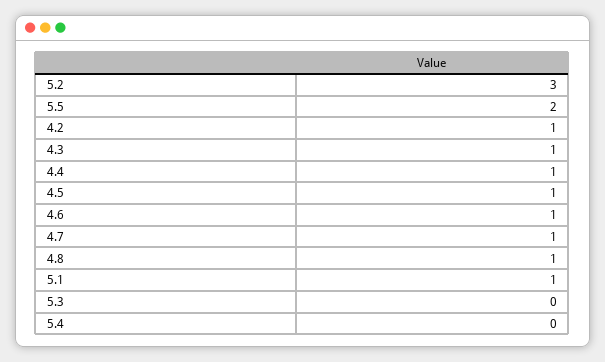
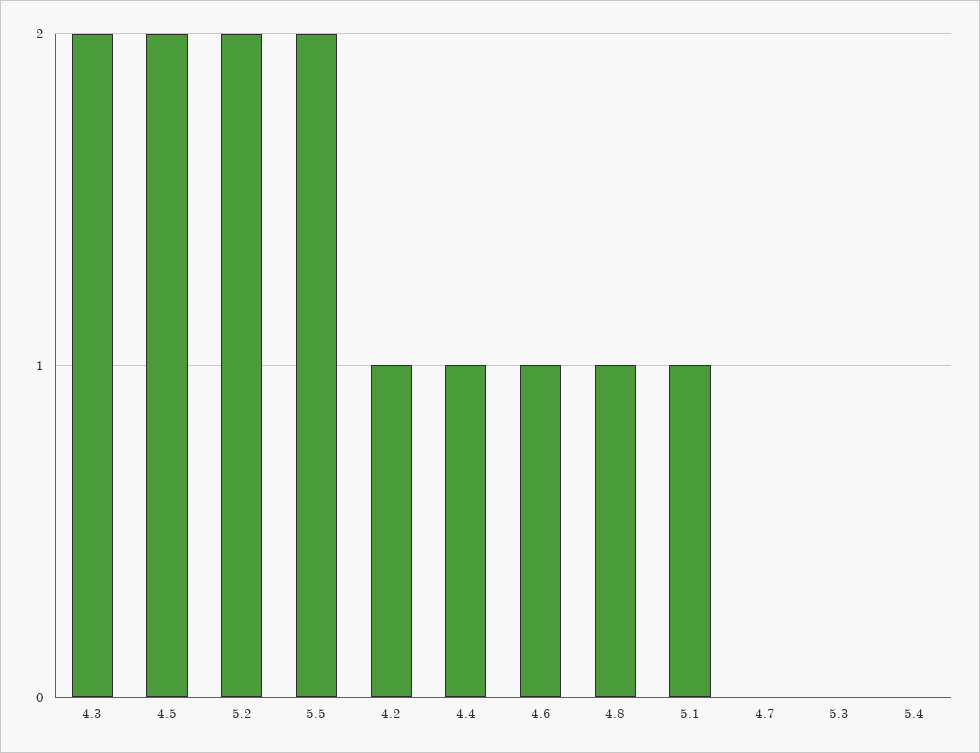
  {
-   "5.2": 3,
+   "5.2": 2,
    "5.5": 2,
    "4.2": 1,
-   "4.3": 1,
+   "4.3": 2,
    "4.4": 1,
-   "4.5": 1,
+   "4.5": 2,
    "4.6": 1,
-   "4.7": 1,
+   "4.7": 0,
    "4.8": 1,
    "5.1": 1,
    "5.3": 0,
    "5.4": 0
  }

